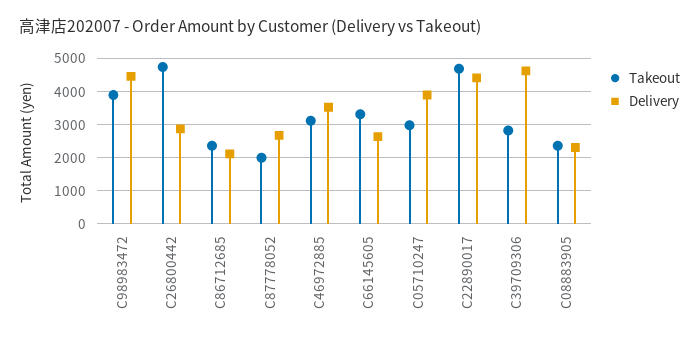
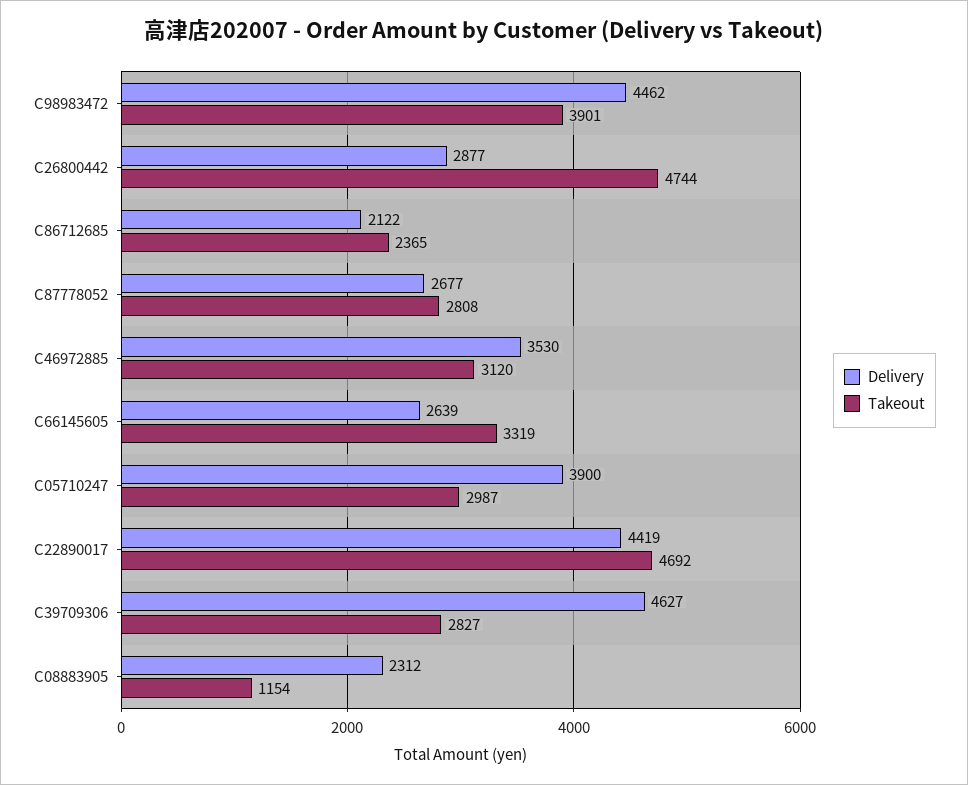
  {
    "Takeout": {
      "C98983472": 3901,
      "C26800442": 4744,
      "C86712685": 2365,
-     "C87778052": 2000,
+     "C87778052": 2808,
      "C46972885": 3120,
      "C66145605": 3319,
      "C05710247": 2987,
      "C22890017": 4692,
      "C39709306": 2827,
-     "C08883905": 2400
+     "C08883905": 1154
    },
    "Delivery": {
      "C98983472": 4462,
      "C26800442": 2877,
      "C86712685": 2122,
      "C87778052": 2677,
      "C46972885": 3530,
      "C66145605": 2639,
      "C05710247": 3900,
      "C22890017": 4419,
      "C39709306": 4627,
      "C08883905": 2312
    }
  }

